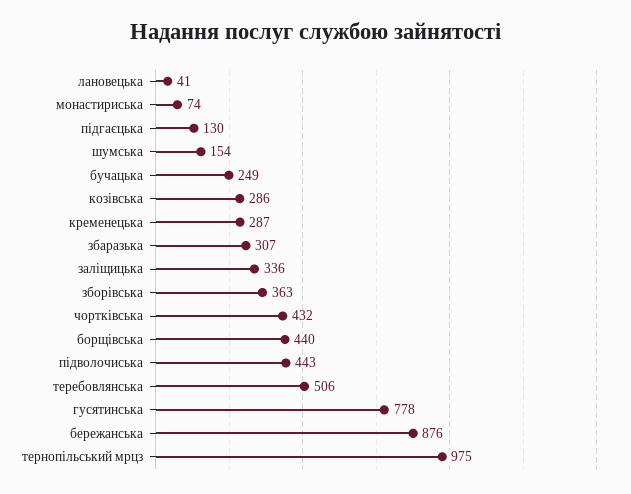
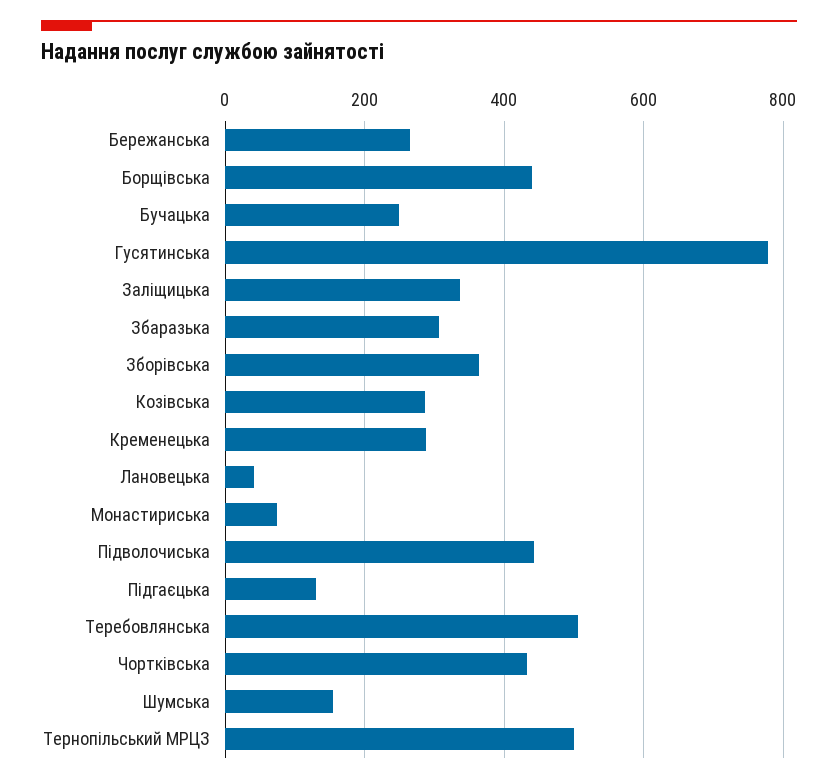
  {
    "лановецька": 41,
    "монастириська": 74,
    "підгаєцька": 130,
    "шумська": 154,
    "бучацька": 249,
    "козівська": 286,
    "кременецька": 287,
    "збаразька": 307,
    "заліщицька": 336,
    "зборівська": 363,
    "чортківська": 432,
    "борщівська": 440,
    "підволочиська": 443,
    "теребовлянська": 506,
    "гусятинська": 778,
-   "бережанська": 876,
+   "бережанська": 260,
-   "тернопільський мрцз": 975
+   "тернопільський мрцз": 500
  }

